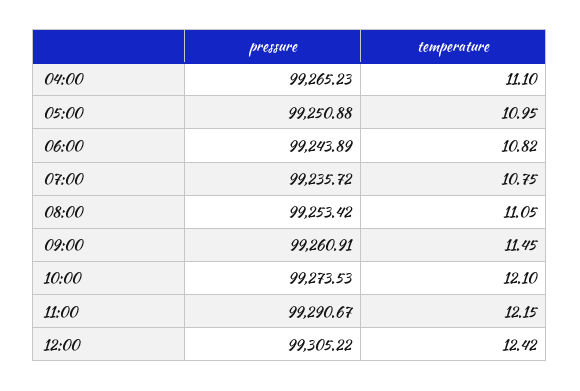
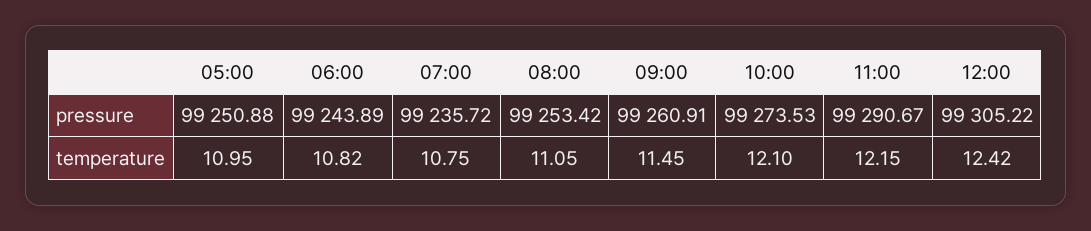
  {
    "pressure": {
-     "04:00": 99265.23,
      "05:00": 99250.88,
      "06:00": 99243.89,
      "07:00": 99235.72,
      "08:00": 99253.42,
      "09:00": 99260.91,
      "10:00": 99273.53,
      "11:00": 99290.67,
      "12:00": 99305.22
    },
    "temperature": {
-     "04:00": 11.1,
      "05:00": 10.95,
      "06:00": 10.82,
      "07:00": 10.75,
      "08:00": 11.05,
      "09:00": 11.45,
      "10:00": 12.1,
      "11:00": 12.15,
      "12:00": 12.42
    }
  }

